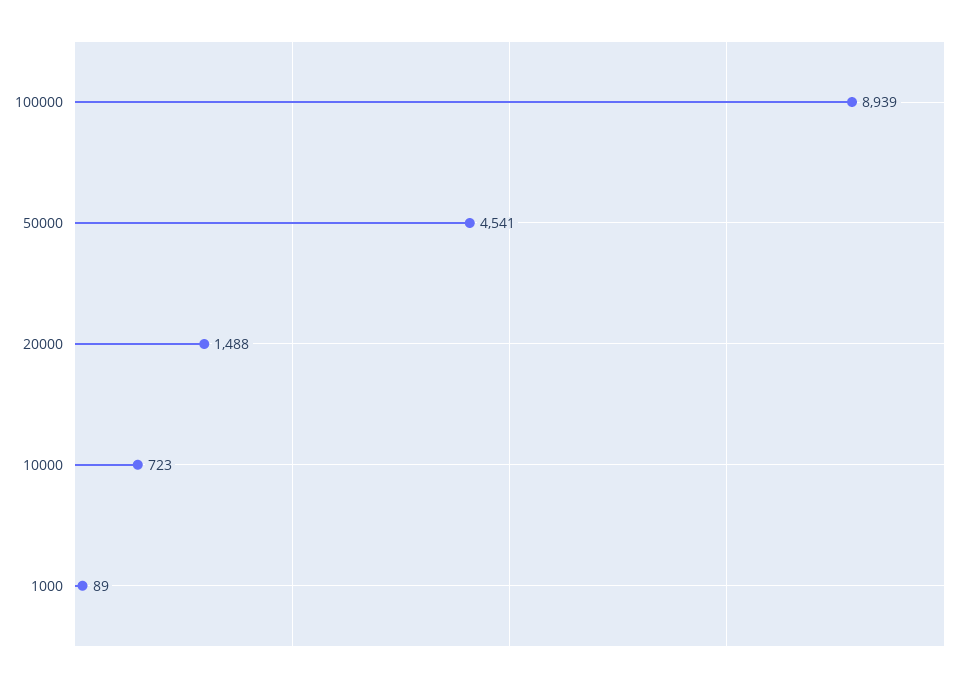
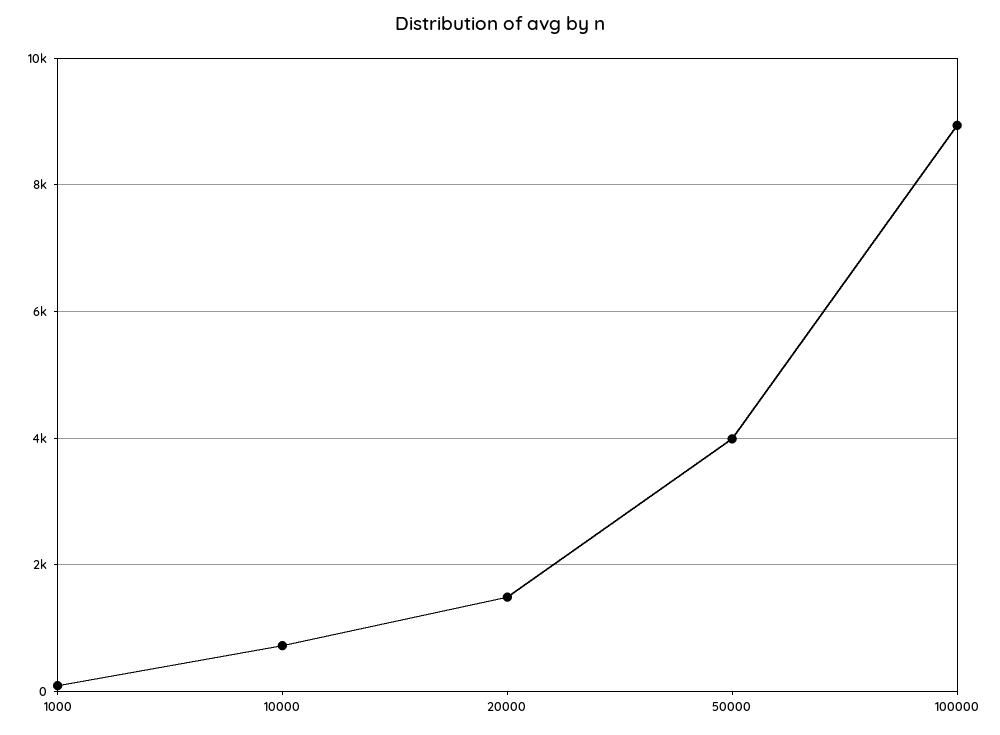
  {
    "100000": 8939,
-   "50000": 4541,
+   "50000": 4000,
    "20000": 1488,
    "10000": 723,
    "1000": 89
  }

